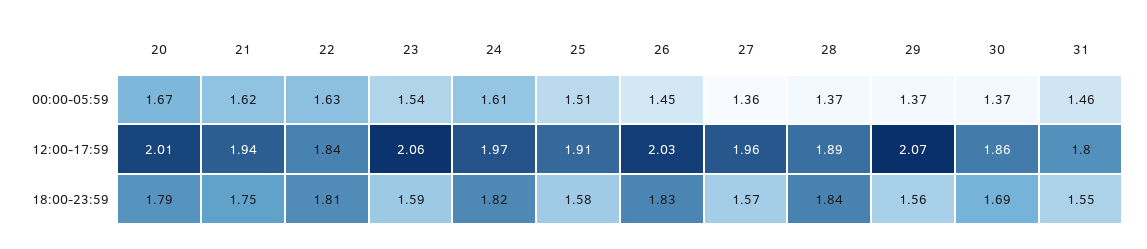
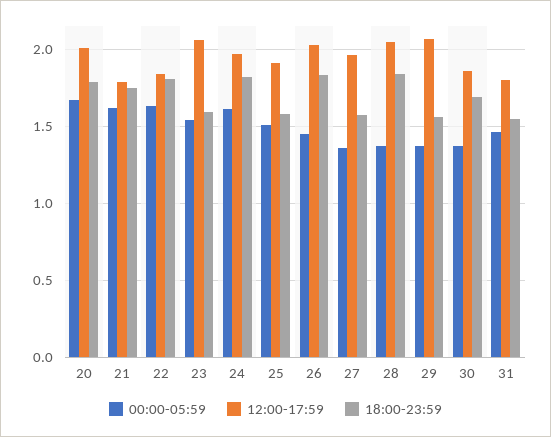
  {
    "00:00-05:59": {
      "20": 1.67,
      "21": 1.62,
      "22": 1.63,
      "23": 1.54,
      "24": 1.61,
      "25": 1.51,
      "26": 1.45,
      "27": 1.36,
      "28": 1.37,
      "29": 1.37,
      "30": 1.37,
      "31": 1.46
    },
    "12:00-17:59": {
      "20": 2.01,
-     "21": 1.94,
+     "21": 1.8,
      "22": 1.84,
      "23": 2.06,
      "24": 1.97,
      "25": 1.91,
      "26": 2.03,
      "27": 1.96,
-     "28": 1.89,
+     "28": 2.05,
      "29": 2.07,
      "30": 1.86,
      "31": 1.8
    },
    "18:00-23:59": {
      "20": 1.79,
      "21": 1.75,
      "22": 1.81,
      "23": 1.59,
      "24": 1.82,
      "25": 1.58,
      "26": 1.83,
      "27": 1.57,
      "28": 1.84,
      "29": 1.56,
      "30": 1.69,
      "31": 1.55
    }
  }

